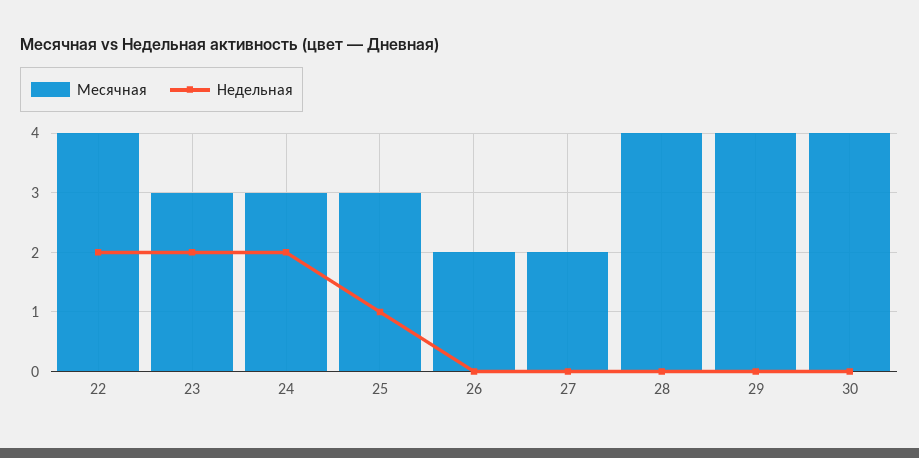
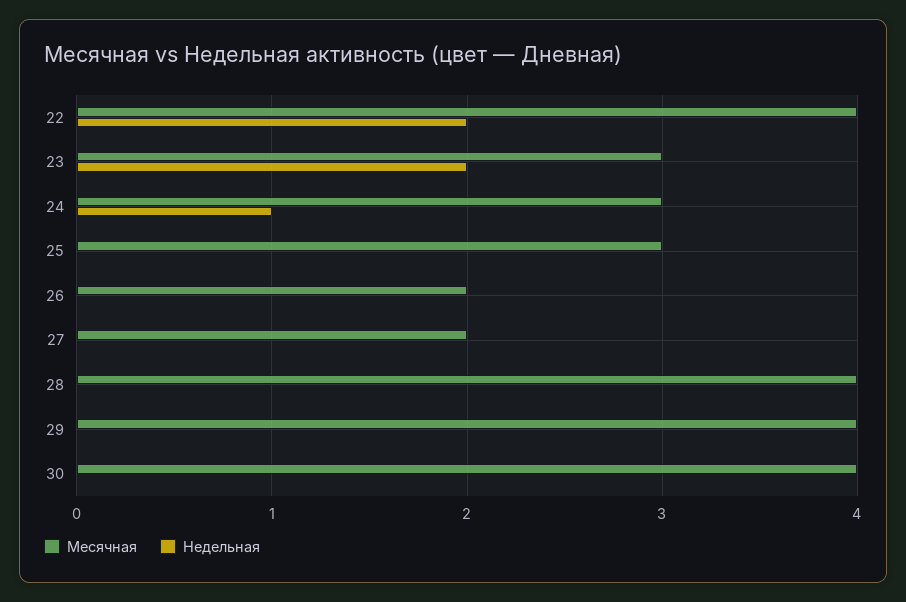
  {
    "Месячная": {
      "22": 4,
      "23": 3,
      "24": 3,
      "25": 3,
      "26": 2,
      "27": 2,
      "28": 4,
      "29": 4,
      "30": 4
    },
    "Недельная": {
      "22": 2,
      "23": 2,
-     "24": 2,
+     "24": 1,
-     "25": 1,
+     "25": 0,
      "26": 0,
      "27": 0,
      "28": 0,
      "29": 0,
      "30": 0
    }
  }

